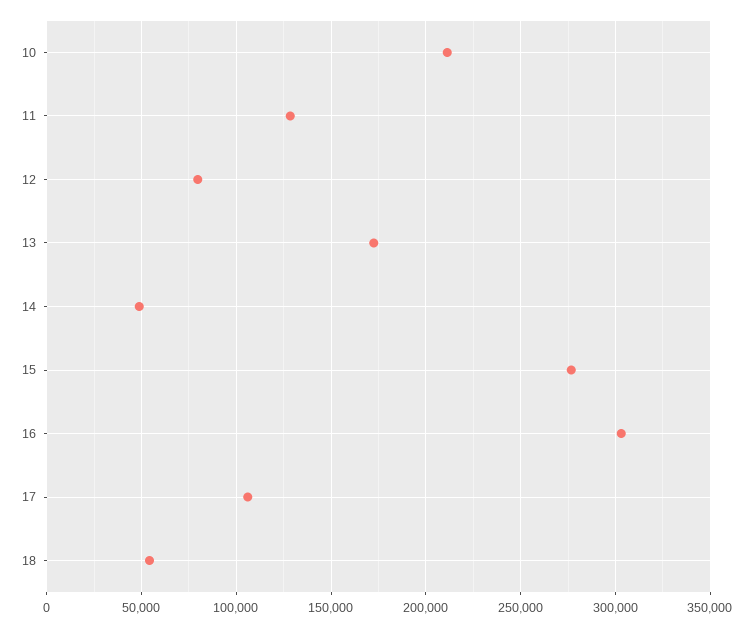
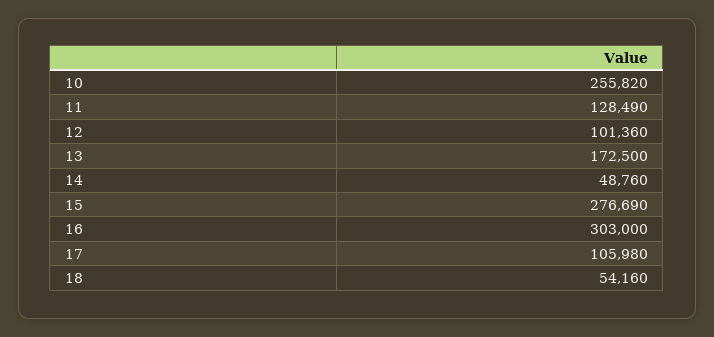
  {
-   "10": 210000,
+   "10": 255820,
    "11": 128490,
-   "12": 80000,
+   "12": 101360,
    "13": 172500,
    "14": 48760,
    "15": 276690,
    "16": 303000,
    "17": 105980,
    "18": 54160
  }

